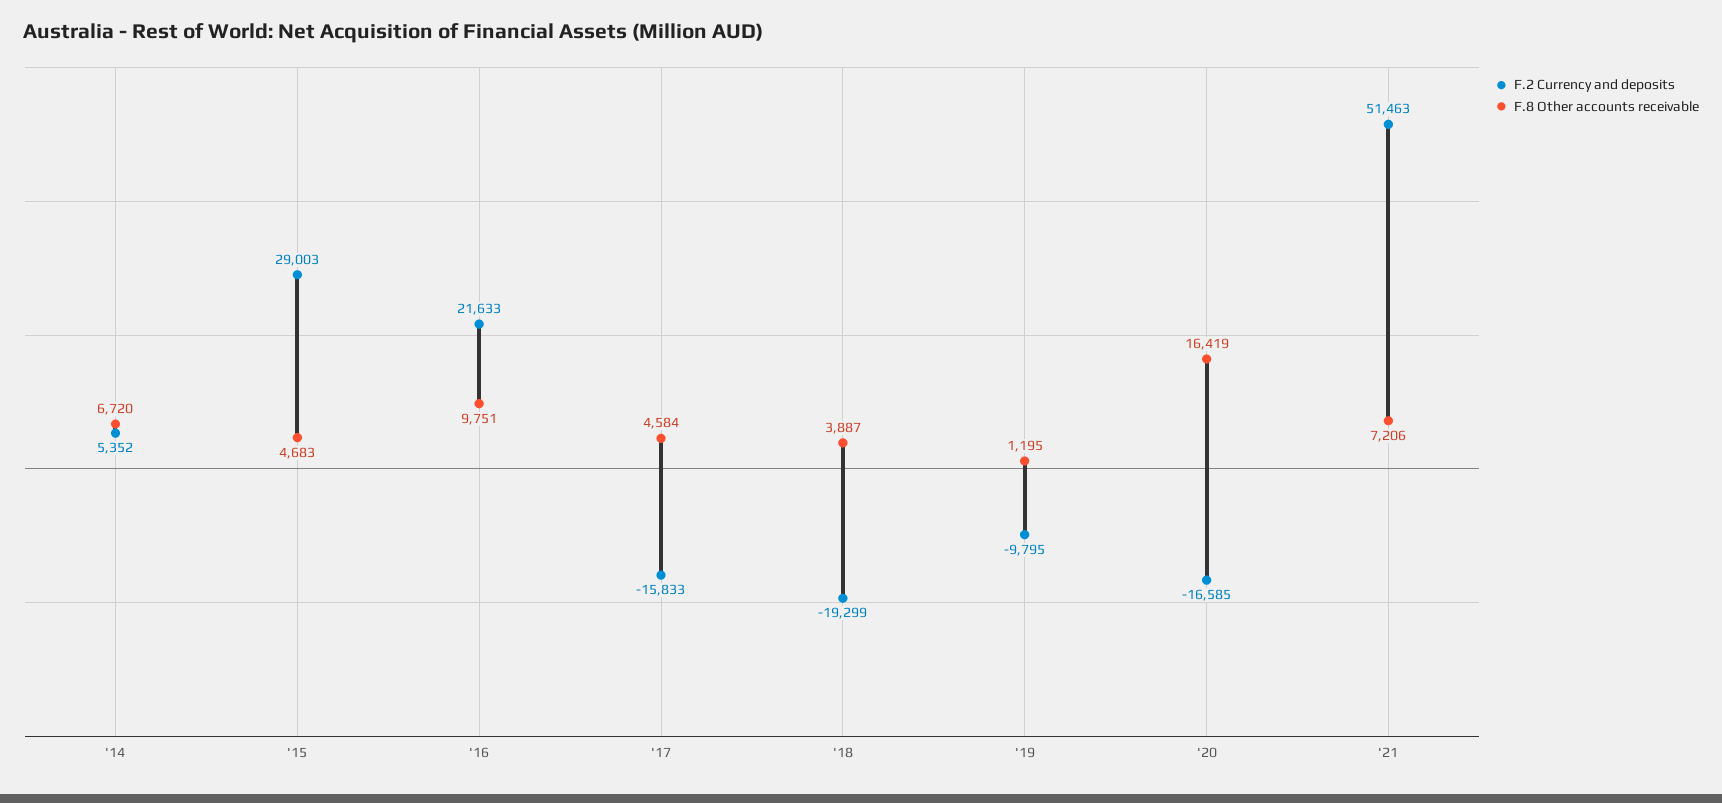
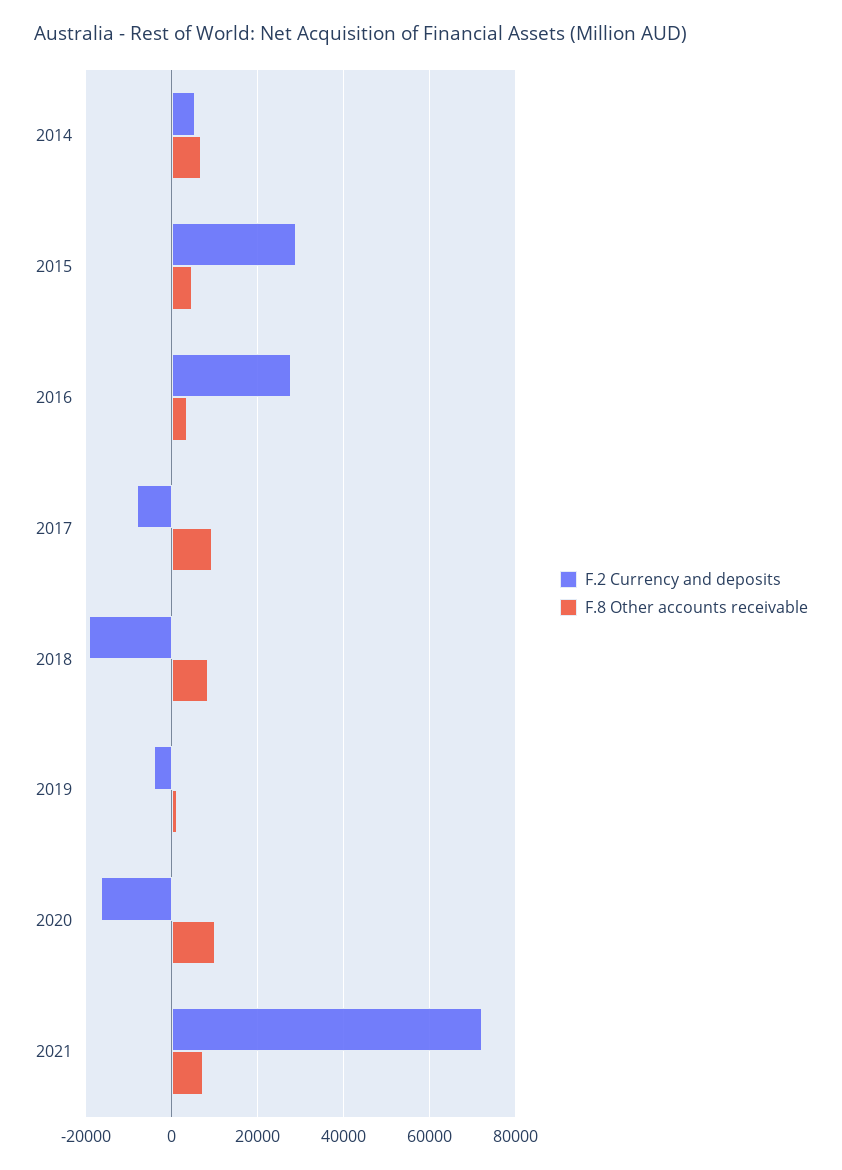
  {
    "F.2 Currency and deposits": {
      "'14": 5352,
      "'15": 29003,
-     "'16": 21633,
+     "'16": 28000,
-     "'17": -15833,
+     "'17": -8000,
      "'18": -19299,
-     "'19": -9795,
+     "'19": -4000,
      "'20": -16585,
-     "'21": 51463
+     "'21": 72000
    },
    "F.8 Other accounts receivable": {
      "'14": 6720,
      "'15": 4683,
-     "'16": 9751,
+     "'16": 4000,
-     "'17": 4584,
+     "'17": 10000,
-     "'18": 3887,
+     "'18": 8000,
      "'19": 1195,
-     "'20": 16419,
+     "'20": 10000,
      "'21": 7206
    }
  }

